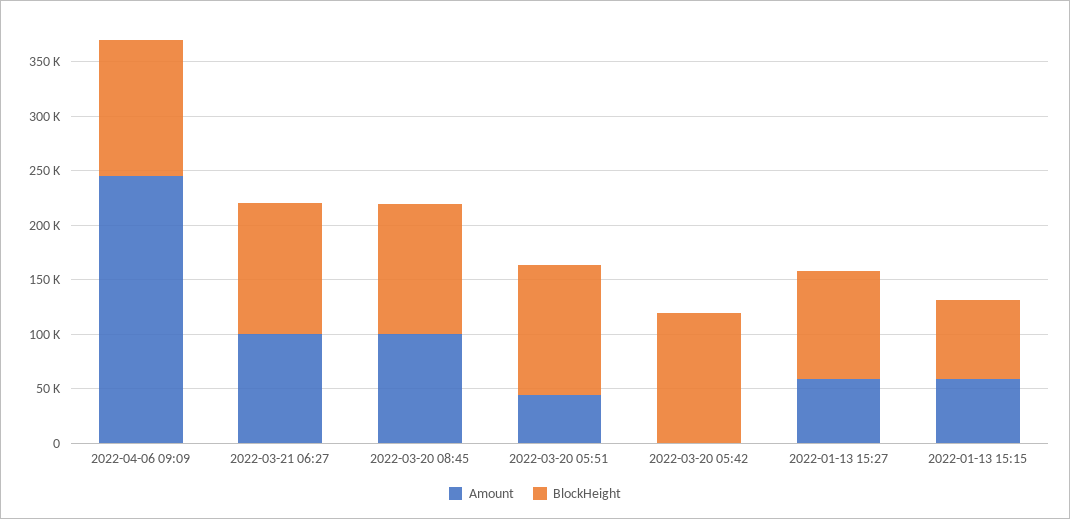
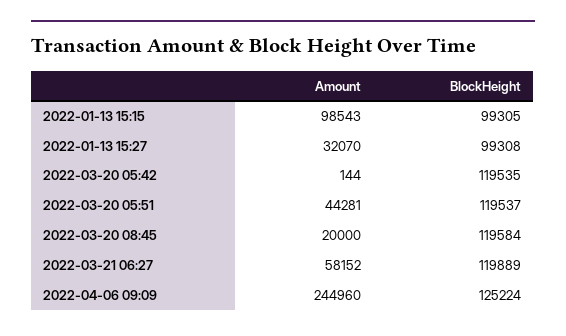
  {
    "Amount": {
      "2022-04-06 09:09": 244960,
-     "2022-03-21 06:27": 100000,
+     "2022-03-21 06:27": 58152,
-     "2022-03-20 08:45": 100000,
+     "2022-03-20 08:45": 20000,
      "2022-03-20 05:51": 44281,
      "2022-03-20 05:42": 144,
-     "2022-01-13 15:27": 60000,
+     "2022-01-13 15:27": 32070,
-     "2022-01-13 15:15": 60000
+     "2022-01-13 15:15": 98543
    },
    "BlockHeight": {
      "2022-04-06 09:09": 125224,
      "2022-03-21 06:27": 119889,
      "2022-03-20 08:45": 119584,
      "2022-03-20 05:51": 119537,
      "2022-03-20 05:42": 119535,
      "2022-01-13 15:27": 99308,
-     "2022-01-13 15:15": 70000
+     "2022-01-13 15:15": 99305
    }
  }

